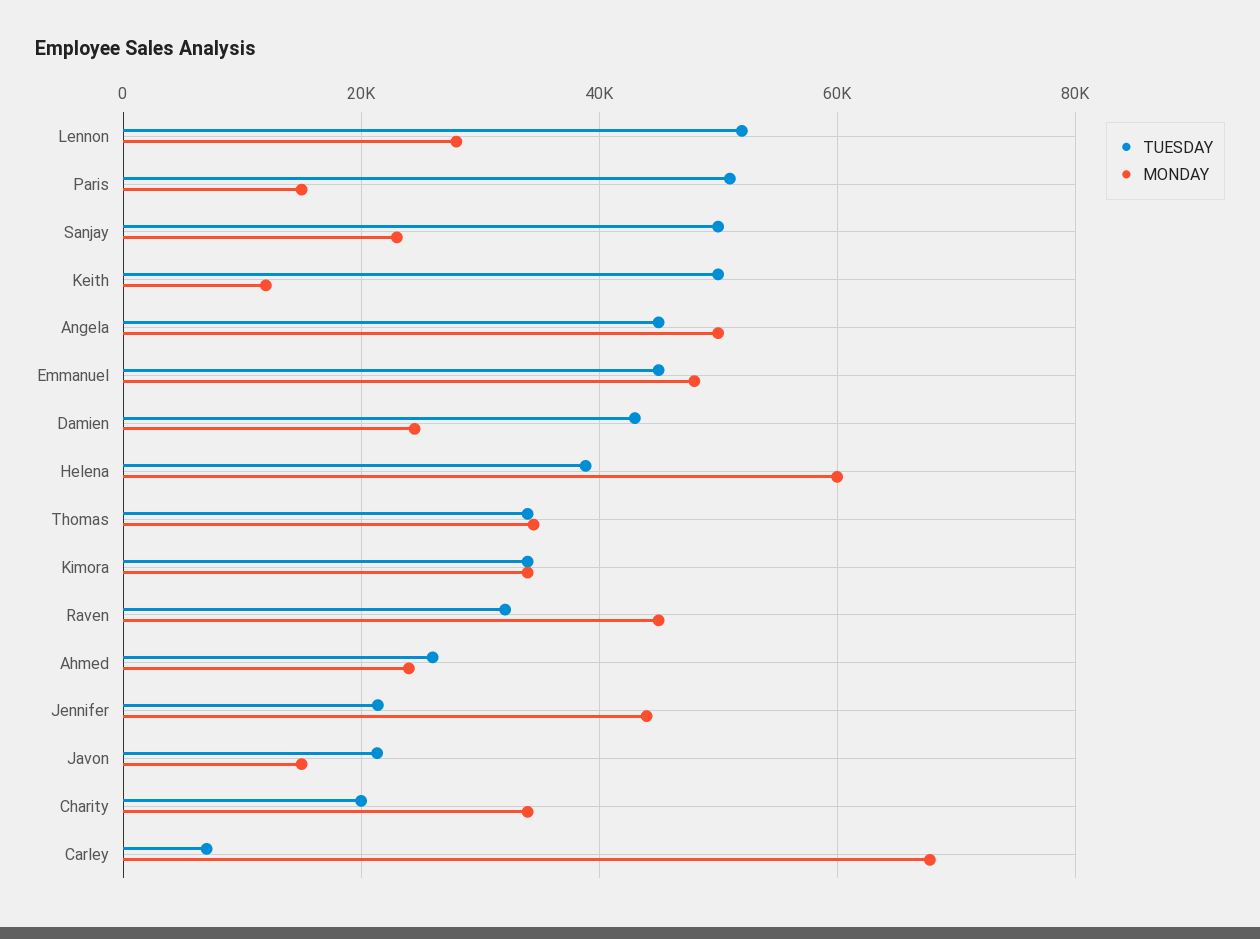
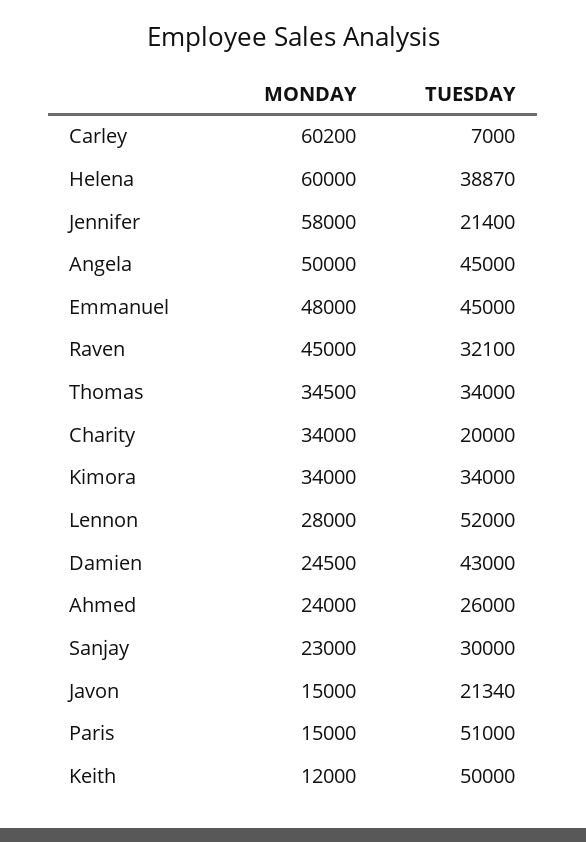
  {
    "TUESDAY": {
      "Lennon": 52000,
      "Paris": 51000,
-     "Sanjay": 50000,
+     "Sanjay": 30000,
      "Keith": 50000,
      "Angela": 45000,
      "Emmanuel": 45000,
      "Damien": 43000,
      "Helena": 38870,
      "Thomas": 34000,
      "Kimora": 34000,
      "Raven": 32100,
      "Ahmed": 26000,
      "Jennifer": 21400,
      "Javon": 21340,
      "Charity": 20000,
      "Carley": 7000
    },
    "MONDAY": {
      "Lennon": 28000,
      "Paris": 15000,
      "Sanjay": 23000,
      "Keith": 12000,
      "Angela": 50000,
      "Emmanuel": 48000,
      "Damien": 24500,
      "Helena": 60000,
      "Thomas": 34500,
      "Kimora": 34000,
      "Raven": 45000,
      "Ahmed": 24000,
-     "Jennifer": 44000,
+     "Jennifer": 58000,
      "Javon": 15000,
      "Charity": 34000,
-     "Carley": 68000
+     "Carley": 60200
    }
  }

